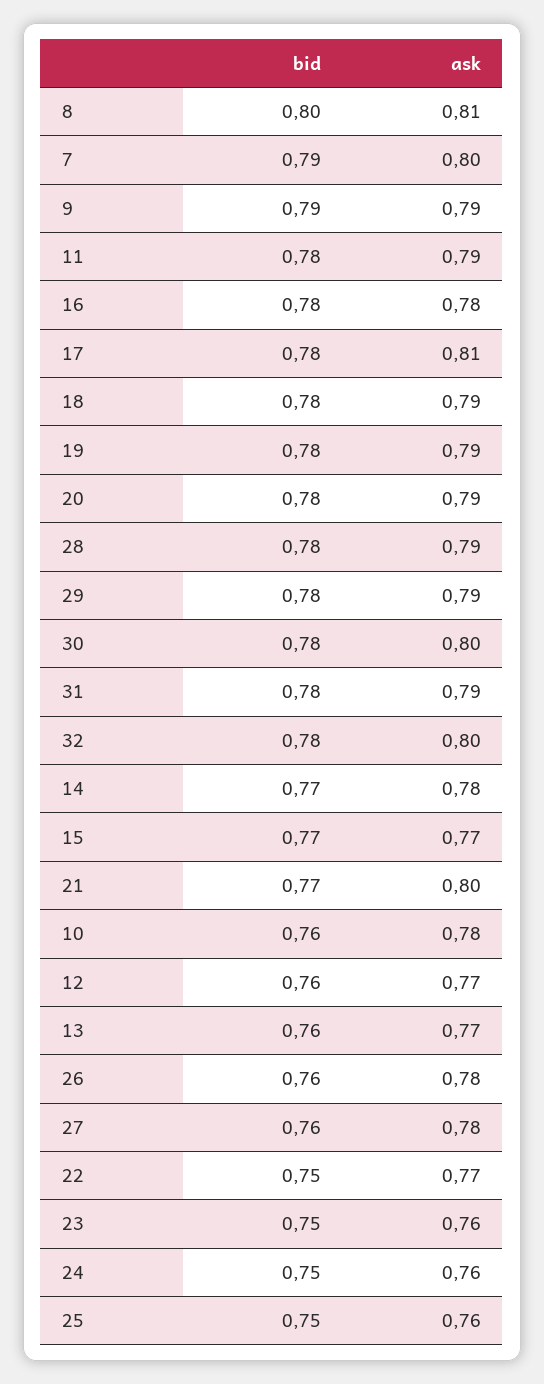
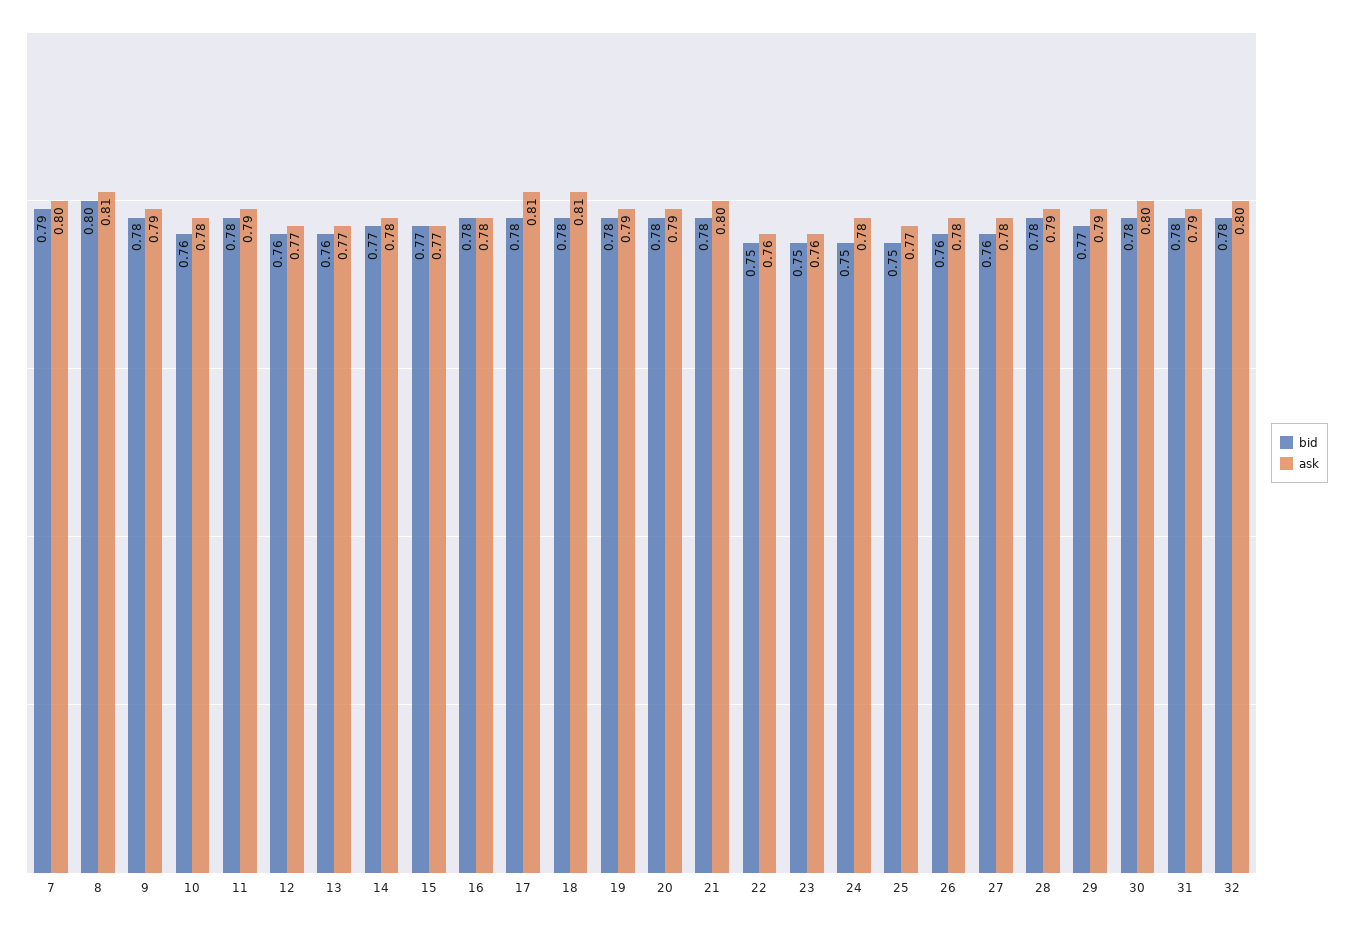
  {
    "bid": {
      "8": 0.8,
      "7": 0.79,
-     "9": 0.79,
+     "9": 0.78,
      "11": 0.78,
      "16": 0.78,
      "17": 0.78,
      "18": 0.78,
      "19": 0.78,
      "20": 0.78,
      "28": 0.78,
-     "29": 0.78,
+     "29": 0.77,
      "30": 0.78,
      "31": 0.78,
      "32": 0.78,
      "14": 0.77,
      "15": 0.77,
-     "21": 0.77,
+     "21": 0.78,
      "10": 0.76,
      "12": 0.76,
      "13": 0.76,
      "26": 0.76,
      "27": 0.76,
      "22": 0.75,
      "23": 0.75,
      "24": 0.75,
      "25": 0.75
    },
    "ask": {
      "8": 0.81,
      "7": 0.8,
      "9": 0.79,
      "11": 0.79,
      "16": 0.78,
      "17": 0.81,
-     "18": 0.79,
+     "18": 0.81,
      "19": 0.79,
      "20": 0.79,
      "28": 0.79,
      "29": 0.79,
      "30": 0.8,
      "31": 0.79,
      "32": 0.8,
      "14": 0.78,
      "15": 0.77,
      "21": 0.8,
      "10": 0.78,
      "12": 0.77,
      "13": 0.77,
      "26": 0.78,
      "27": 0.78,
-     "22": 0.77,
+     "22": 0.76,
      "23": 0.76,
-     "24": 0.76,
+     "24": 0.78,
-     "25": 0.76
+     "25": 0.77
    }
  }

